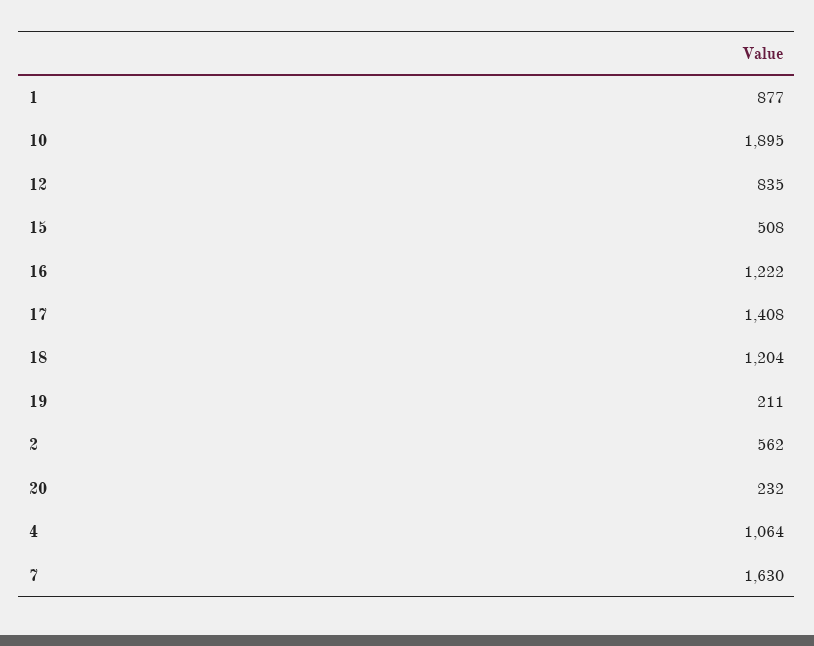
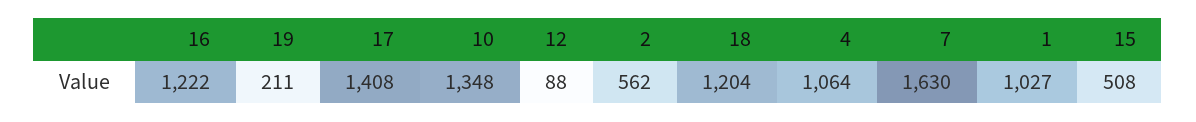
  {
-   "1": 877,
+   "1": 1027,
-   "10": 1895,
+   "10": 1348,
-   "12": 835,
+   "12": 88,
    "15": 508,
    "16": 1222,
    "17": 1408,
    "18": 1204,
    "19": 211,
    "2": 562,
-   "20": 232,
    "4": 1064,
    "7": 1630
  }

